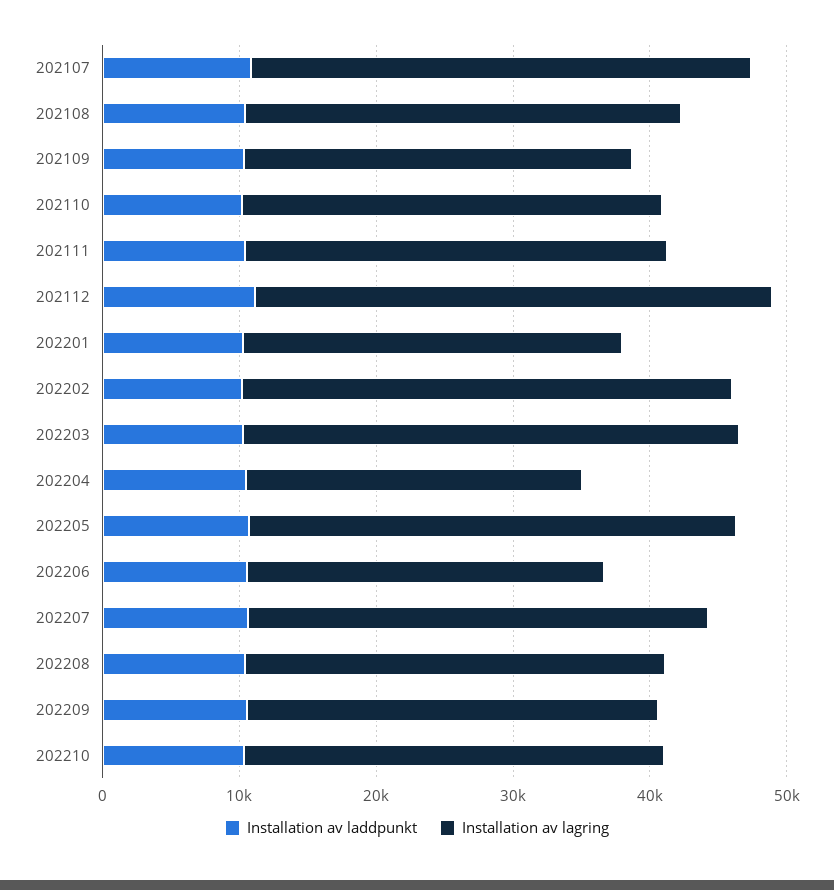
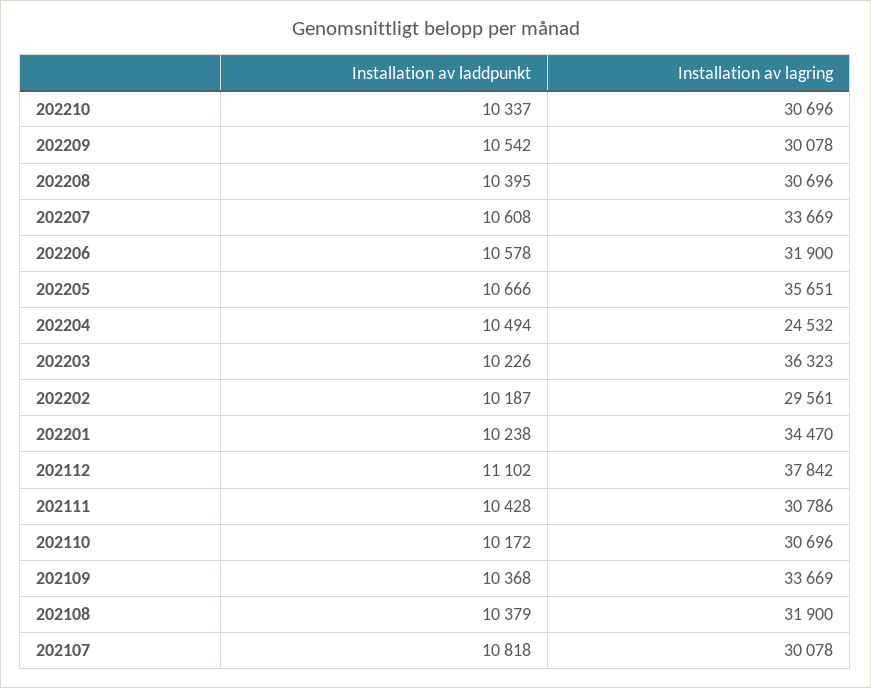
  {
    "Installation av laddpunkt": {
      "202107": 10818,
      "202108": 10379,
      "202109": 10368,
      "202110": 10172,
      "202111": 10428,
      "202112": 11102,
      "202201": 10238,
      "202202": 10187,
      "202203": 10226,
      "202204": 10494,
      "202205": 10666,
      "202206": 10578,
      "202207": 10608,
      "202208": 10395,
      "202209": 10542,
      "202210": 10337
    },
    "Installation av lagring": {
-     "202107": 36000,
+     "202107": 30078,
      "202108": 31900,
-     "202109": 28000,
+     "202109": 33669,
      "202110": 30696,
      "202111": 30786,
      "202112": 37842,
-     "202201": 28000,
+     "202201": 34470,
-     "202202": 36000,
+     "202202": 29561,
      "202203": 36323,
      "202204": 24532,
      "202205": 35651,
-     "202206": 26000,
+     "202206": 31900,
      "202207": 33669,
      "202208": 30696,
      "202209": 30078,
      "202210": 30696
    }
  }

